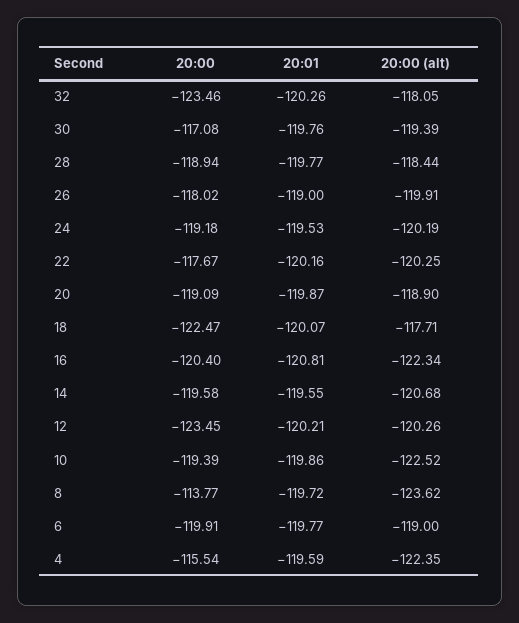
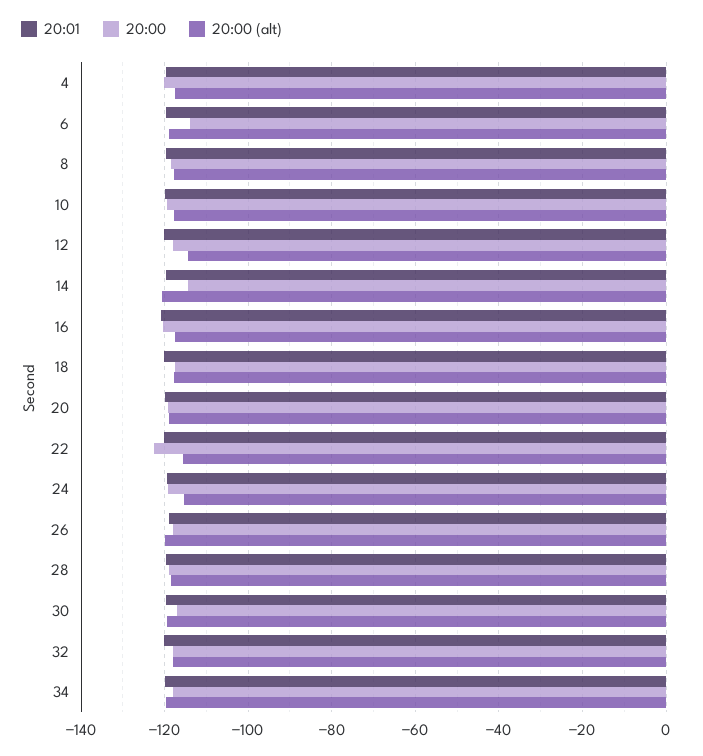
  {
    "20:00": {
-     "32": -123.46,
+     "32": -118,
      "30": -117.08,
      "28": -118.94,
      "26": -118.02,
      "24": -119.18,
-     "22": -117.67,
+     "22": -122,
      "20": -119.09,
-     "18": -122.47,
+     "18": -118,
      "16": -120.4,
-     "14": -119.58,
+     "14": -114,
-     "12": -123.45,
+     "12": -118,
      "10": -119.39,
-     "8": -113.77,
+     "8": -118,
-     "6": -119.91,
+     "6": -114,
-     "4": -115.54
+     "4": -120,
+     "34": -118
    },
    "20:01": {
      "32": -120.26,
      "30": -119.76,
      "28": -119.77,
      "26": -119,
      "24": -119.53,
      "22": -120.16,
      "20": -119.87,
      "18": -120.07,
      "16": -120.81,
      "14": -119.55,
      "12": -120.21,
      "10": -119.86,
      "8": -119.72,
      "6": -119.77,
-     "4": -119.59
+     "4": -119.59,
+     "34": -120
    },
    "20:00 (alt)": {
      "32": -118.05,
      "30": -119.39,
      "28": -118.44,
      "26": -119.91,
-     "24": -120.19,
+     "24": -116,
-     "22": -120.25,
+     "22": -116,
      "20": -118.9,
      "18": -117.71,
-     "16": -122.34,
+     "16": -118,
      "14": -120.68,
-     "12": -120.26,
+     "12": -114,
-     "10": -122.52,
+     "10": -118,
-     "8": -123.62,
+     "8": -118,
      "6": -119,
-     "4": -122.35
+     "4": -118,
+     "34": -120
    }
  }

